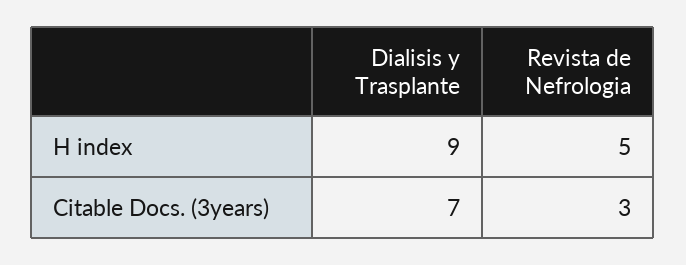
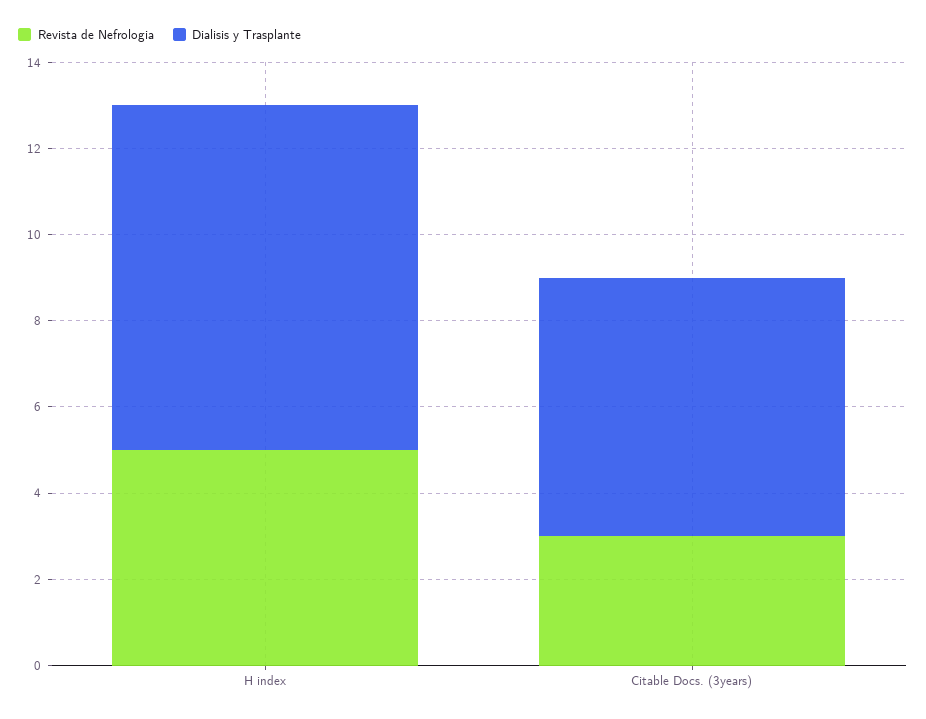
  {
    "Dialisis y Trasplante": {
-     "H index": 9,
+     "H index": 8,
-     "Citable Docs. (3years)": 7
+     "Citable Docs. (3years)": 6
    },
    "Revista de Nefrologia": {
      "H index": 5,
      "Citable Docs. (3years)": 3
    }
  }

